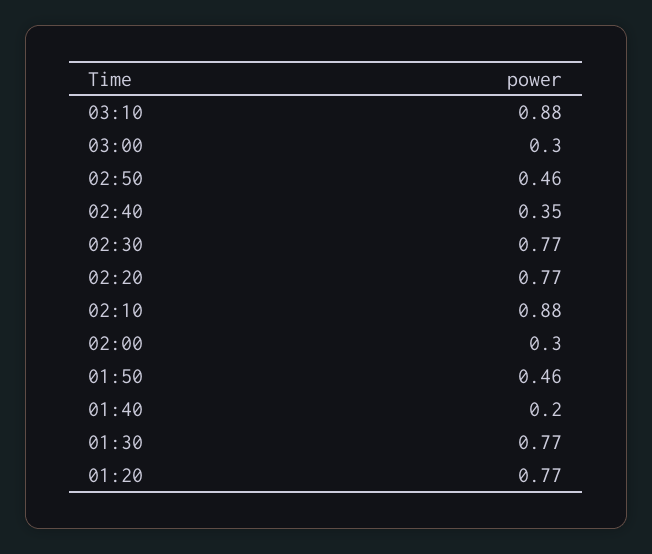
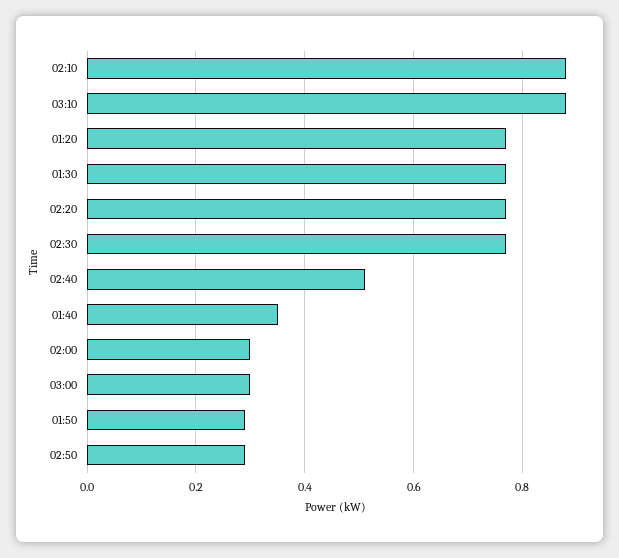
  {
    "03:10": 0.88,
    "03:00": 0.3,
-   "02:50": 0.46,
+   "02:50": 0.3,
-   "02:40": 0.35,
+   "02:40": 0.5,
    "02:30": 0.77,
    "02:20": 0.77,
    "02:10": 0.88,
    "02:00": 0.3,
-   "01:50": 0.46,
+   "01:50": 0.3,
-   "01:40": 0.2,
+   "01:40": 0.35,
    "01:30": 0.77,
    "01:20": 0.77
  }

